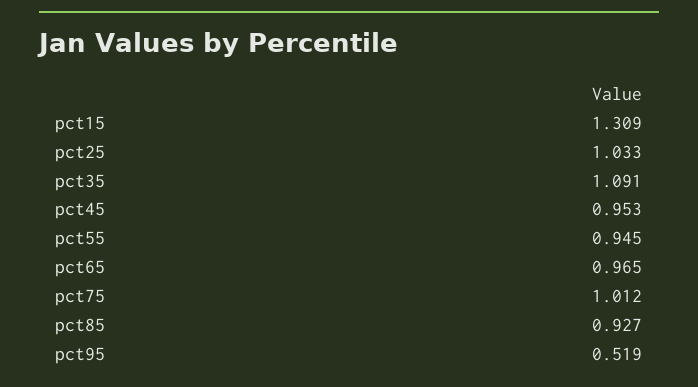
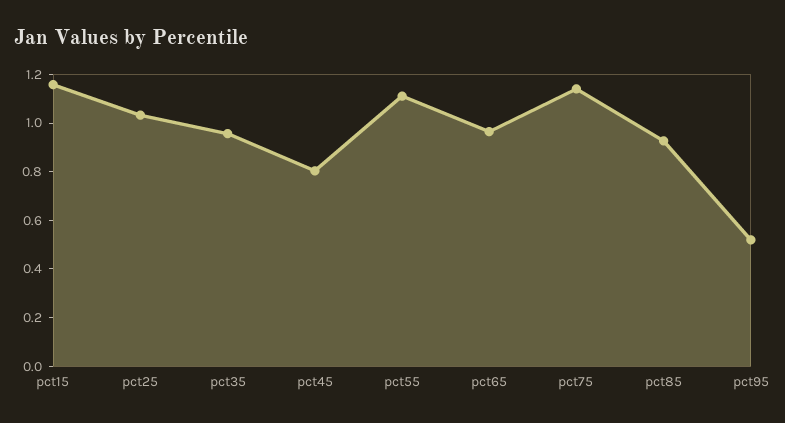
  {
-   "pct15": 1.309,
+   "pct15": 1.15,
    "pct25": 1.033,
-   "pct35": 1.091,
+   "pct35": 0.95,
-   "pct45": 0.953,
+   "pct45": 0.8,
-   "pct55": 0.945,
+   "pct55": 1.1,
    "pct65": 0.965,
-   "pct75": 1.012,
+   "pct75": 1.15,
    "pct85": 0.927,
    "pct95": 0.519
  }

